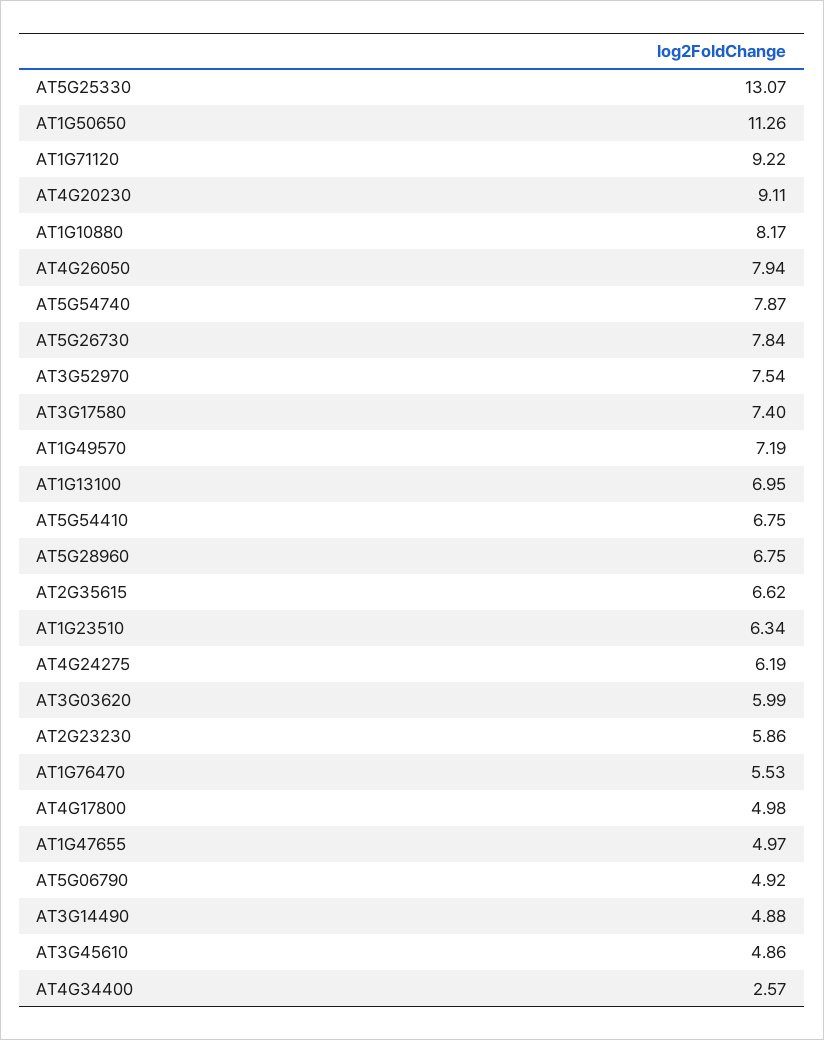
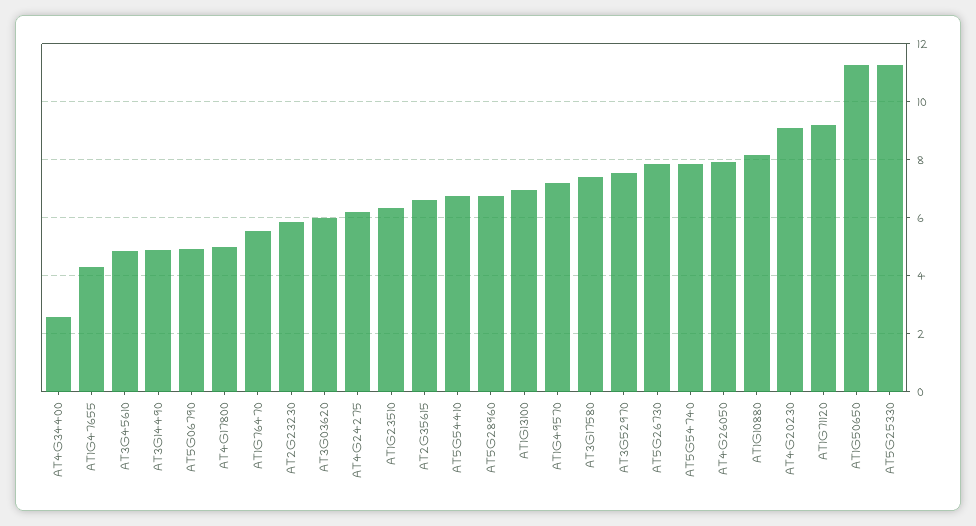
  {
-   "AT5G25330": 13.07,
+   "AT5G25330": 11.25,
    "AT1G50650": 11.26,
    "AT1G71120": 9.22,
    "AT4G20230": 9.11,
    "AT1G10880": 8.17,
    "AT4G26050": 7.94,
    "AT5G54740": 7.87,
    "AT5G26730": 7.84,
    "AT3G52970": 7.54,
    "AT3G17580": 7.4,
    "AT1G49570": 7.19,
    "AT1G13100": 6.95,
    "AT5G54410": 6.75,
    "AT5G28960": 6.75,
    "AT2G35615": 6.62,
    "AT1G23510": 6.34,
    "AT4G24275": 6.19,
    "AT3G03620": 5.99,
    "AT2G23230": 5.86,
    "AT1G76470": 5.53,
    "AT4G17800": 4.98,
-   "AT1G47655": 4.97,
+   "AT1G47655": 4.25,
    "AT5G06790": 4.92,
    "AT3G14490": 4.88,
    "AT3G45610": 4.86,
    "AT4G34400": 2.57
  }

